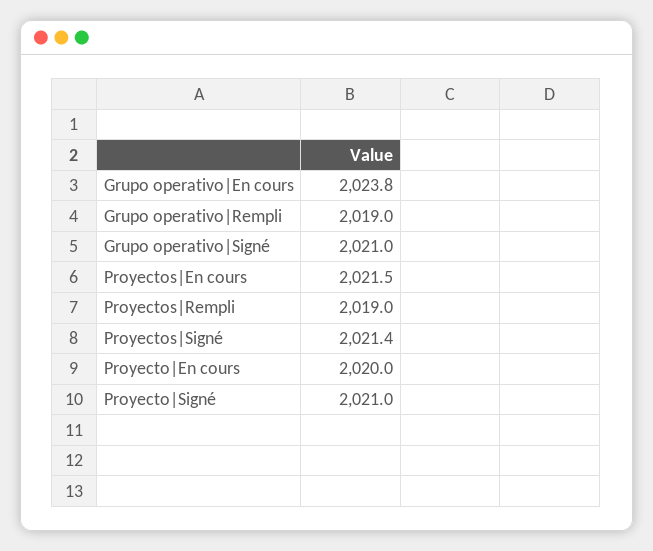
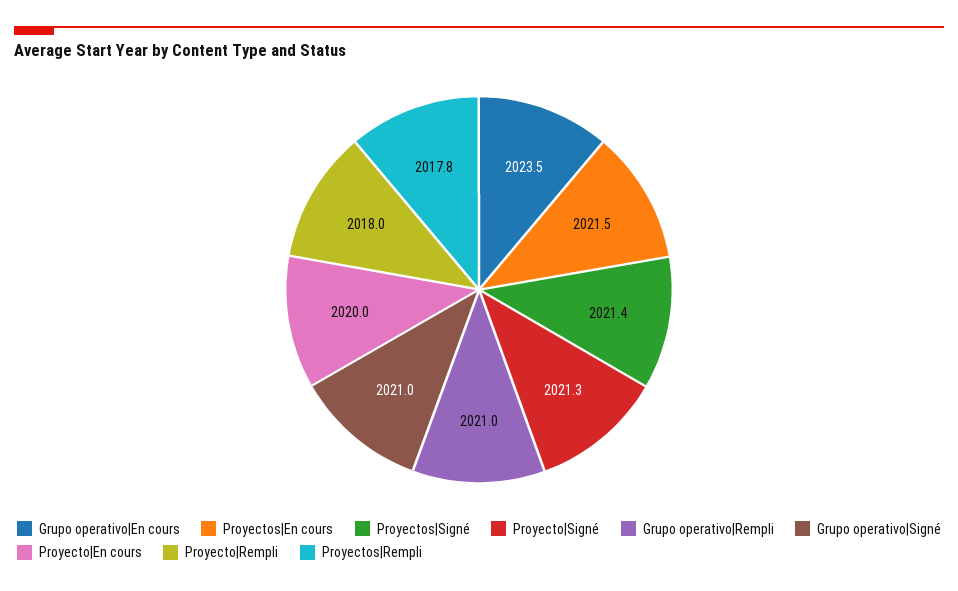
  {
-   "Grupo operativo|En cours": 2023.8,
+   "Grupo operativo|En cours": 2023.5,
-   "Grupo operativo|Rempli": 2019,
+   "Grupo operativo|Rempli": 2021,
    "Grupo operativo|Signé": 2021,
    "Proyectos|En cours": 2021.5,
-   "Proyectos|Rempli": 2019,
+   "Proyectos|Rempli": 2017.8,
    "Proyectos|Signé": 2021.4,
    "Proyecto|En cours": 2020,
-   "Proyecto|Signé": 2021
+   "Proyecto|Signé": 2021.3,
+   "Proyecto|Rempli": 2018
  }

